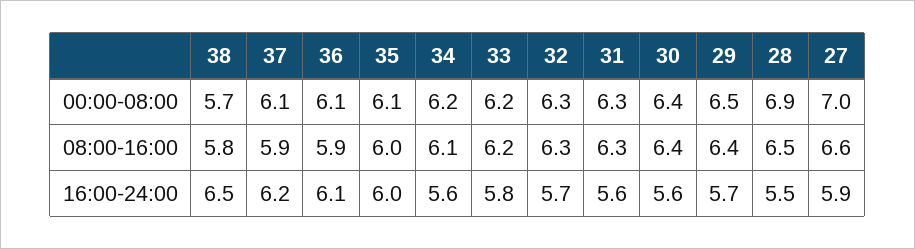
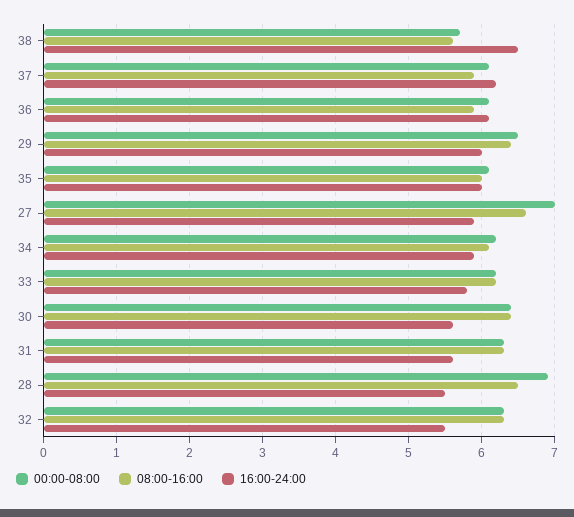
  {
    "00:00-08:00": {
      "38": 5.7,
      "37": 6.1,
      "36": 6.1,
      "35": 6.1,
      "34": 6.2,
      "33": 6.2,
      "32": 6.3,
      "31": 6.3,
      "30": 6.4,
      "29": 6.5,
      "28": 6.9,
      "27": 7
    },
    "08:00-16:00": {
-     "38": 5.8,
+     "38": 5.6,
      "37": 5.9,
      "36": 5.9,
      "35": 6,
      "34": 6.1,
      "33": 6.2,
      "32": 6.3,
      "31": 6.3,
      "30": 6.4,
      "29": 6.4,
      "28": 6.5,
      "27": 6.6
    },
    "16:00-24:00": {
      "38": 6.5,
      "37": 6.2,
      "36": 6.1,
      "35": 6,
-     "34": 5.6,
+     "34": 5.9,
      "33": 5.8,
-     "32": 5.7,
+     "32": 5.5,
      "31": 5.6,
      "30": 5.6,
-     "29": 5.7,
+     "29": 6,
      "28": 5.5,
      "27": 5.9
    }
  }

